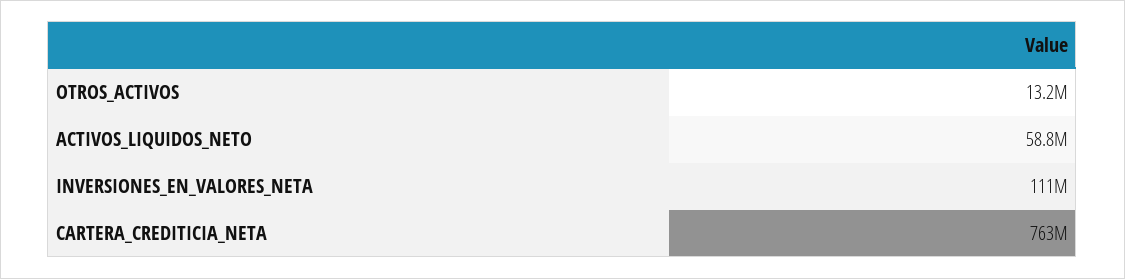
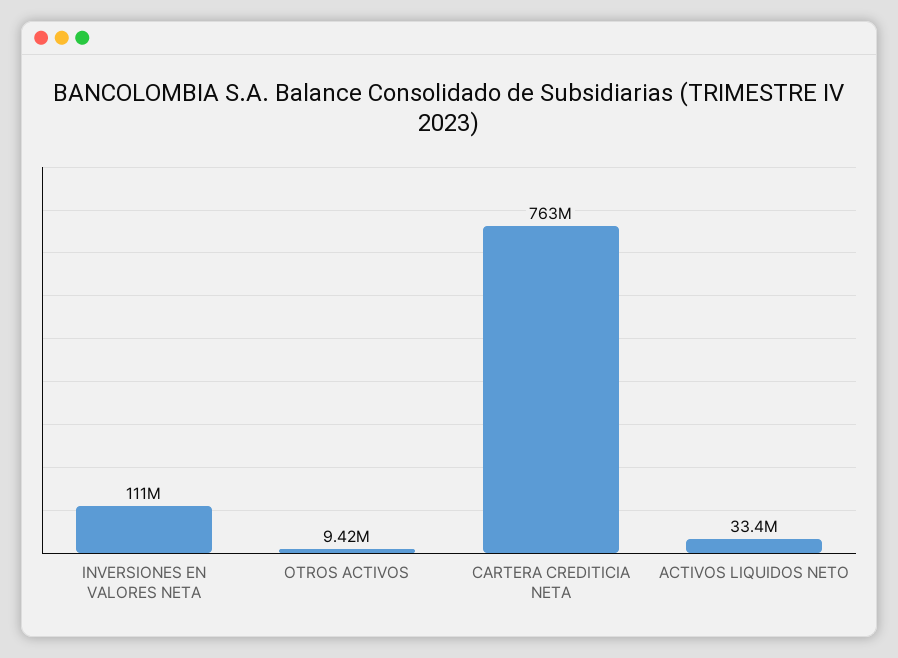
  {
-   "OTROS_ACTIVOS": 13200000,
+   "OTROS_ACTIVOS": 9420000,
-   "ACTIVOS_LIQUIDOS_NETO": 58800000,
+   "ACTIVOS_LIQUIDOS_NETO": 33400000,
    "INVERSIONES_EN_VALORES_NETA": 111000000,
    "CARTERA_CREDITICIA_NETA": 763000000
  }

